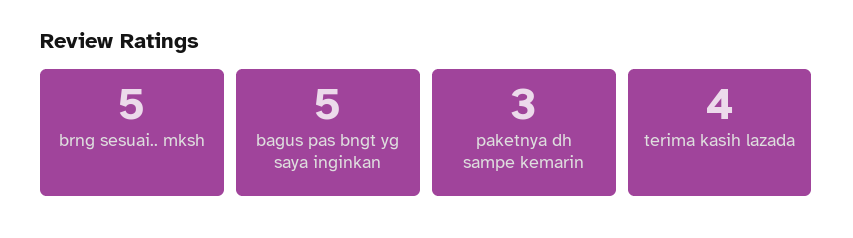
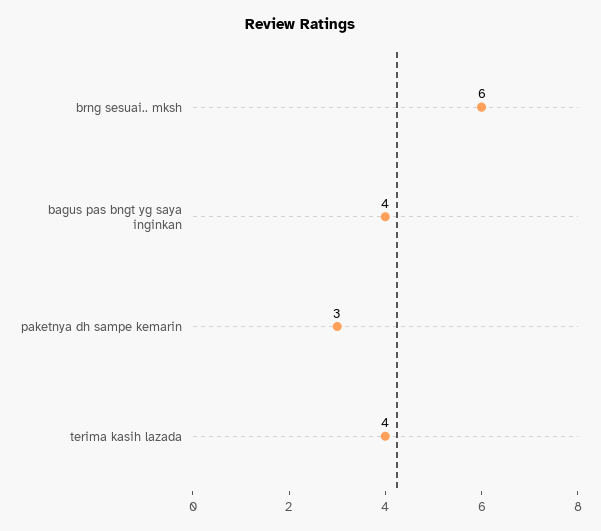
  {
-   "brng sesuai.. mksh": 5,
+   "brng sesuai.. mksh": 6,
-   "bagus pas bngt yg saya inginkan": 5,
+   "bagus pas bngt yg saya inginkan": 4,
    "paketnya dh sampe kemarin": 3,
    "terima kasih lazada": 4
  }

